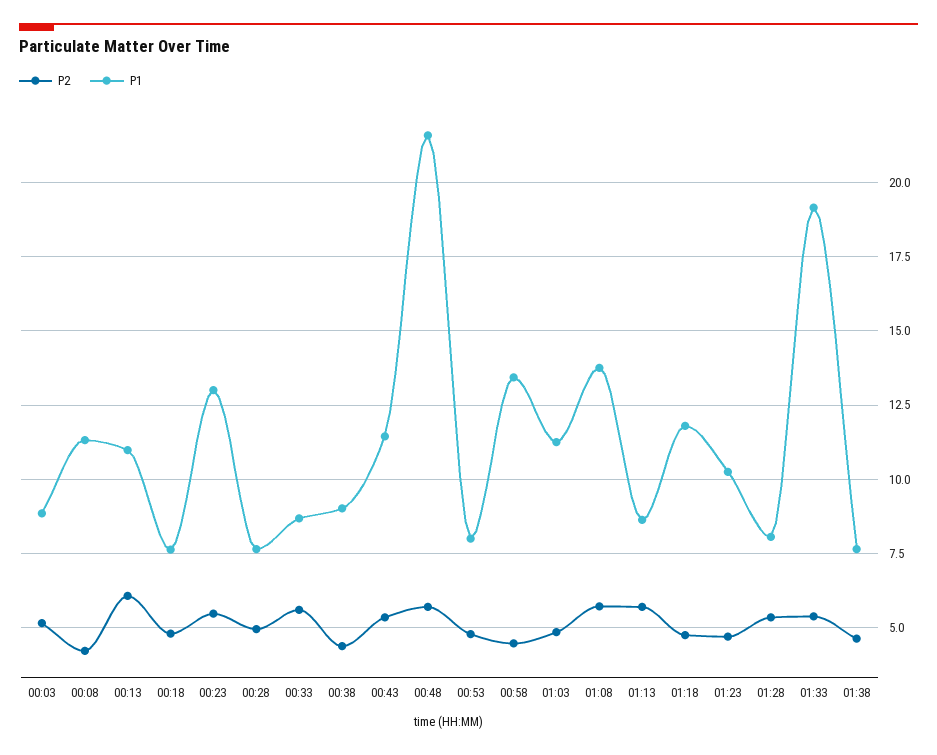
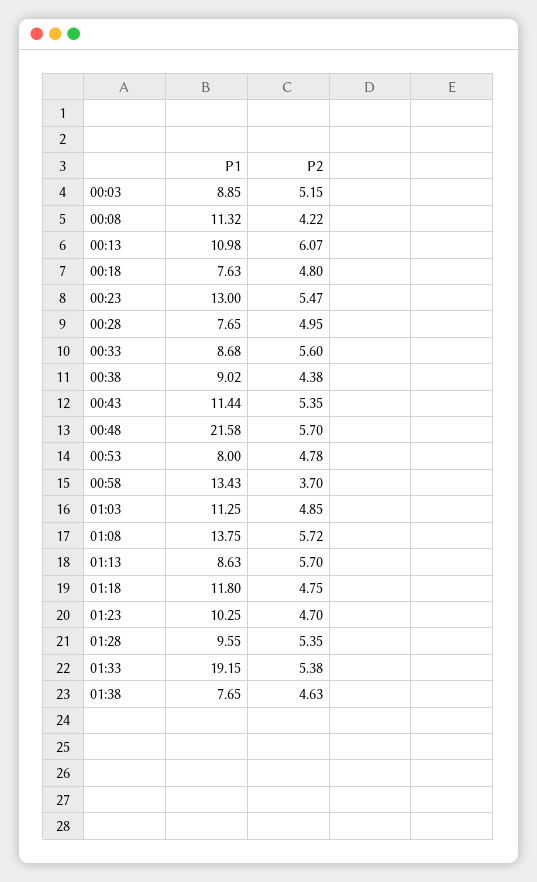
  {
    "P2": {
      "00:03": 5.15,
      "00:08": 4.22,
      "00:13": 6.07,
      "00:18": 4.8,
      "00:23": 5.47,
      "00:28": 4.95,
      "00:33": 5.6,
      "00:38": 4.38,
      "00:43": 5.35,
      "00:48": 5.7,
      "00:53": 4.78,
-     "00:58": 4.5,
+     "00:58": 3.7,
      "01:03": 4.85,
      "01:08": 5.72,
      "01:13": 5.7,
      "01:18": 4.75,
      "01:23": 4.7,
      "01:28": 5.35,
      "01:33": 5.38,
      "01:38": 4.63
    },
    "P1": {
      "00:03": 8.85,
      "00:08": 11.32,
      "00:13": 10.98,
      "00:18": 7.63,
      "00:23": 13,
      "00:28": 7.65,
      "00:33": 8.68,
      "00:38": 9.02,
      "00:43": 11.44,
      "00:48": 21.58,
      "00:53": 8,
      "00:58": 13.43,
      "01:03": 11.25,
      "01:08": 13.75,
      "01:13": 8.63,
      "01:18": 11.8,
      "01:23": 10.25,
-     "01:28": 8,
+     "01:28": 9.55,
      "01:33": 19.15,
      "01:38": 7.65
    }
  }

